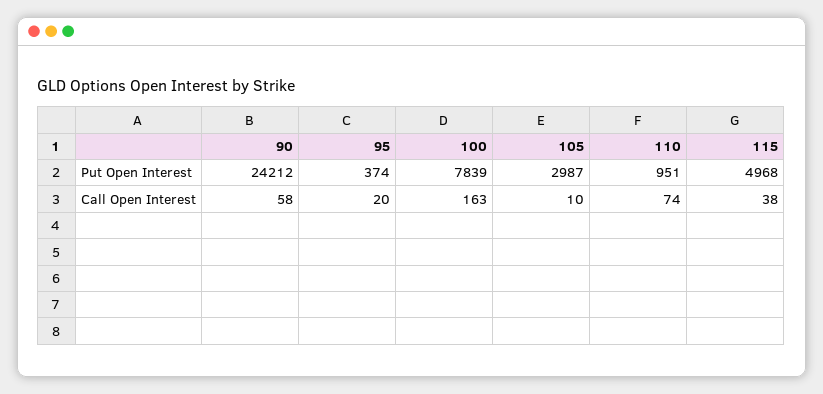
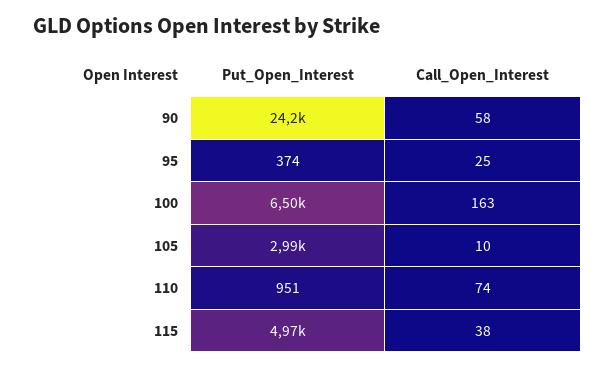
  {
    "90": {
      "Put Open Interest": 24212,
      "Call Open Interest": 58
    },
    "95": {
      "Put Open Interest": 374,
-     "Call Open Interest": 20
+     "Call Open Interest": 25
    },
    "100": {
-     "Put Open Interest": 7839,
+     "Put Open Interest": 6500,
      "Call Open Interest": 163
    },
    "105": {
      "Put Open Interest": 2987,
      "Call Open Interest": 10
    },
    "110": {
      "Put Open Interest": 951,
      "Call Open Interest": 74
    },
    "115": {
      "Put Open Interest": 4968,
      "Call Open Interest": 38
    }
  }

